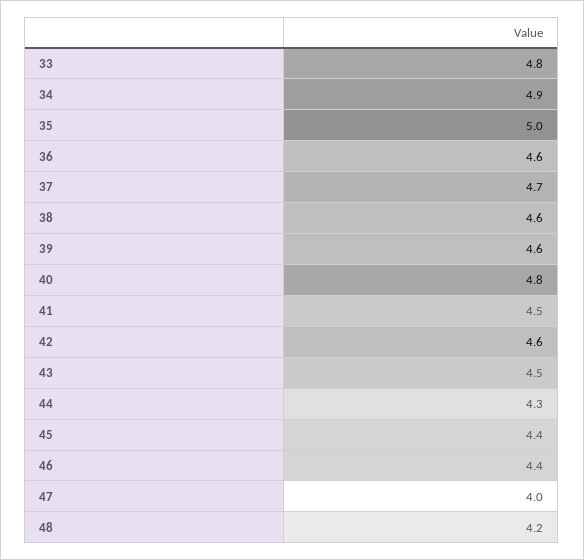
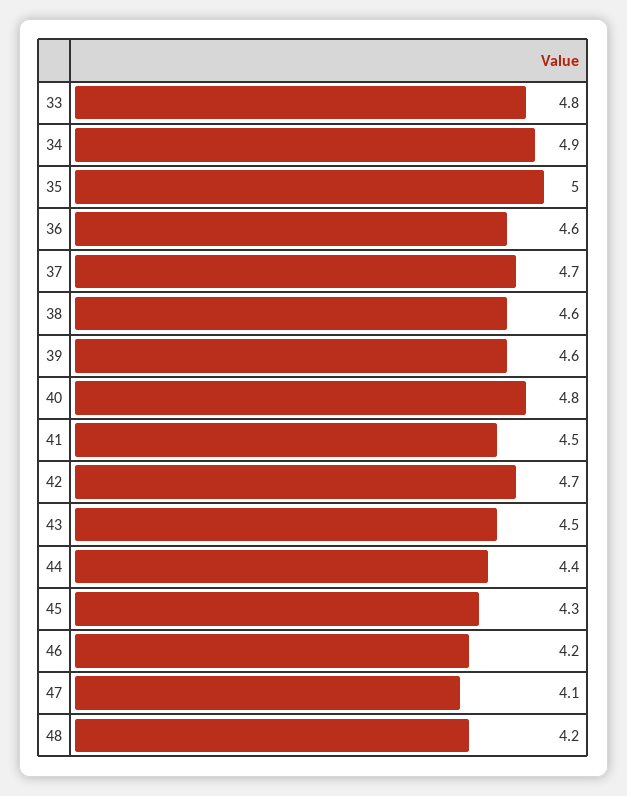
  {
    "33": 4.8,
    "34": 4.9,
    "35": 5,
    "36": 4.6,
    "37": 4.7,
    "38": 4.6,
    "39": 4.6,
    "40": 4.8,
    "41": 4.5,
-   "42": 4.6,
+   "42": 4.7,
    "43": 4.5,
-   "44": 4.3,
+   "44": 4.4,
-   "45": 4.4,
+   "45": 4.3,
-   "46": 4.4,
+   "46": 4.2,
-   "47": 4,
+   "47": 4.1,
    "48": 4.2
  }

